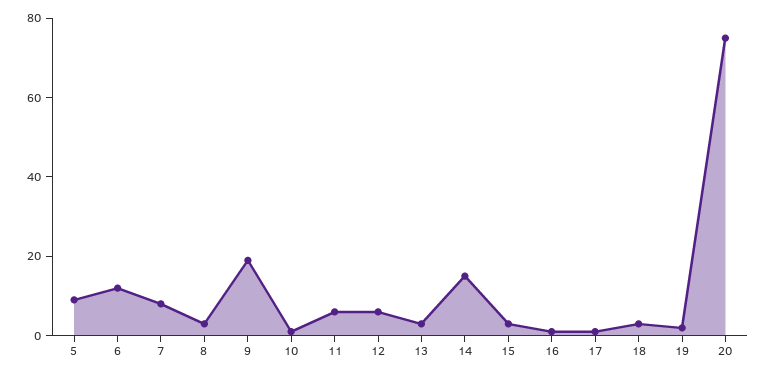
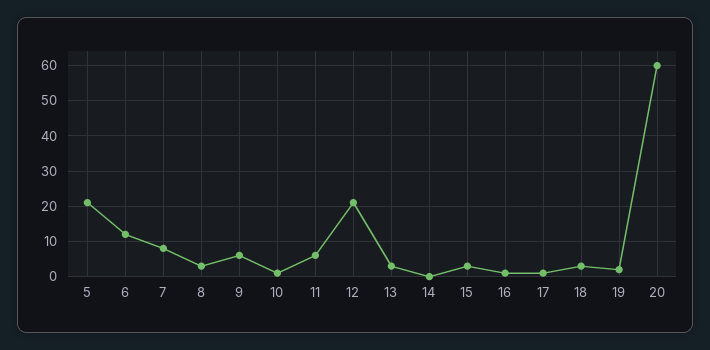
  {
-   "5": 10,
+   "5": 20,
    "6": 10,
    "7": 10,
    "8": 5,
-   "9": 20,
+   "9": 5,
    "10": 0,
    "11": 5,
-   "12": 5,
+   "12": 20,
    "13": 5,
-   "14": 15,
+   "14": 0,
    "15": 5,
    "16": 0,
    "17": 0,
    "18": 5,
    "19": 0,
-   "20": 75
+   "20": 60
  }

